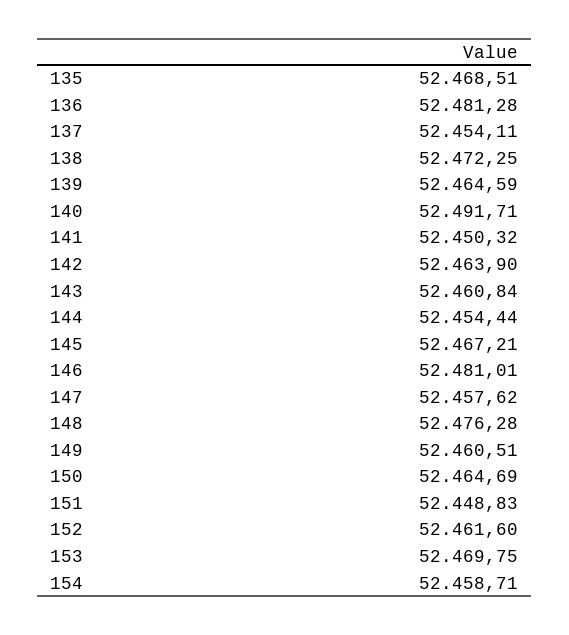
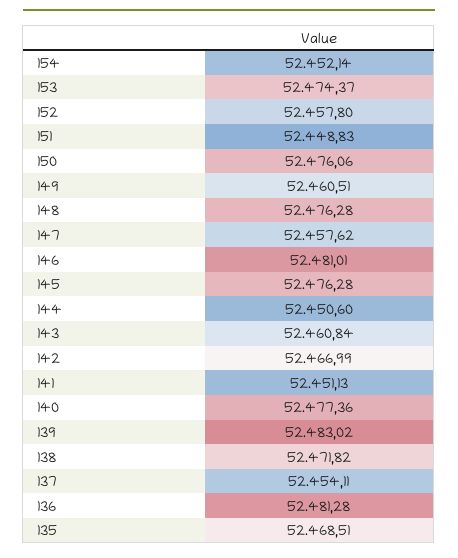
  {
    "135": 52468.51,
    "136": 52481.28,
    "137": 52454.11,
-   "138": 52472.25,
+   "138": 52471.82,
-   "139": 52464.59,
+   "139": 52483.02,
-   "140": 52491.71,
+   "140": 52477.36,
-   "141": 52450.32,
+   "141": 52451.13,
-   "142": 52463.9,
+   "142": 52466.99,
    "143": 52460.84,
-   "144": 52454.44,
+   "144": 52450.6,
-   "145": 52467.21,
+   "145": 52476.28,
    "146": 52481.01,
    "147": 52457.62,
    "148": 52476.28,
    "149": 52460.51,
-   "150": 52464.69,
+   "150": 52476.06,
    "151": 52448.83,
-   "152": 52461.6,
+   "152": 52457.8,
-   "153": 52469.75,
+   "153": 52474.37,
-   "154": 52458.71
+   "154": 52452.14
  }

